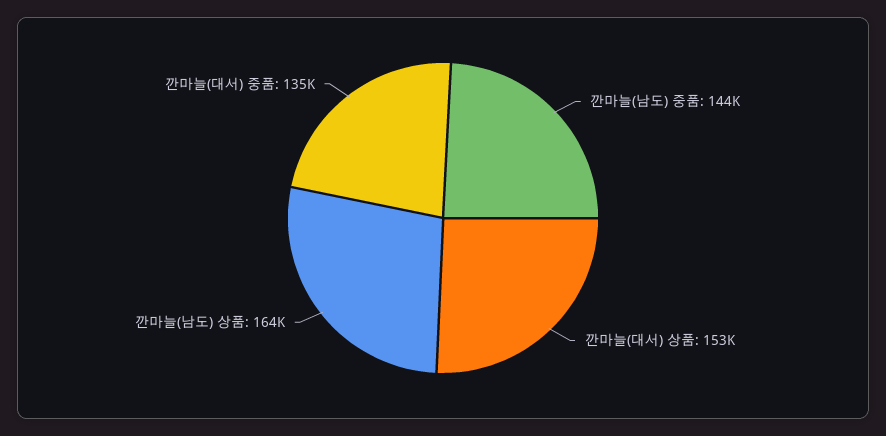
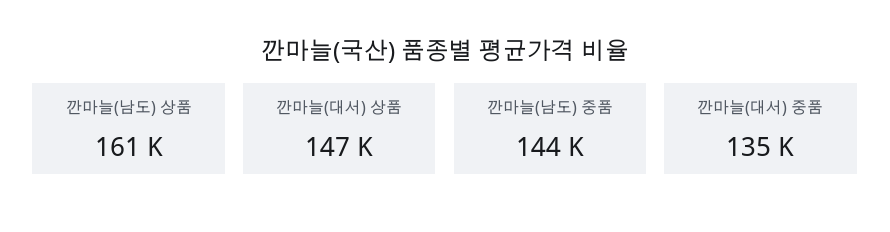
  {
    "깐마늘(남도) 중품": 144000,
-   "깐마늘(대서) 상품": 153000,
+   "깐마늘(대서) 상품": 147000,
-   "깐마늘(남도) 상품": 164000,
+   "깐마늘(남도) 상품": 161000,
    "깐마늘(대서) 중품": 135000
  }

